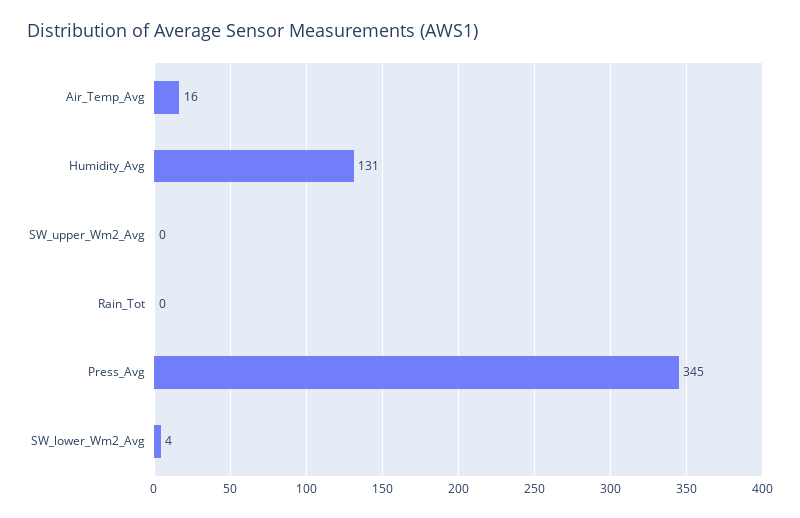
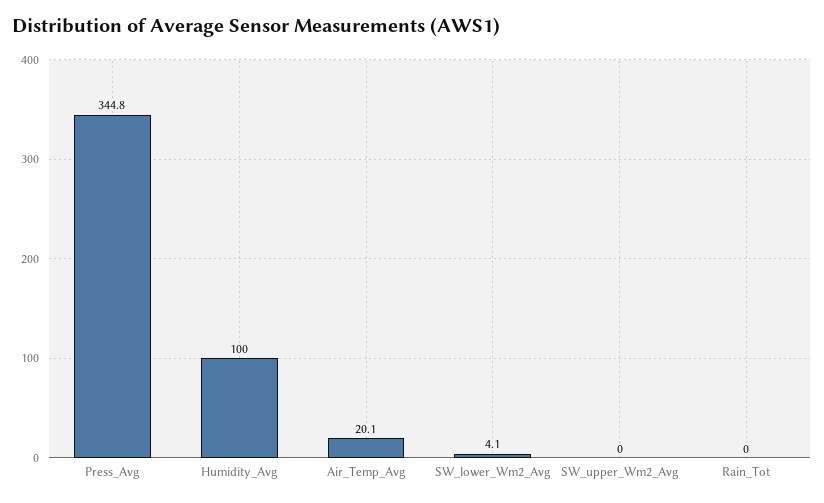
  {
-   "Air_Temp_Avg": 16,
+   "Air_Temp_Avg": 20.1,
-   "Humidity_Avg": 131,
+   "Humidity_Avg": 100,
    "SW_upper_Wm2_Avg": 0,
    "Rain_Tot": 0,
    "Press_Avg": 344.8,
    "SW_lower_Wm2_Avg": 4.1
  }

